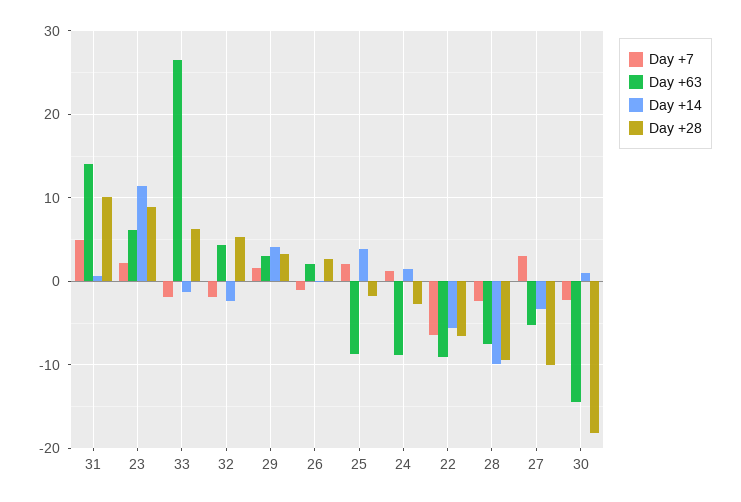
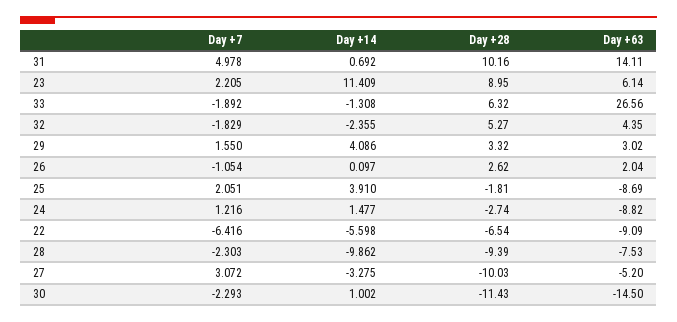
  {
    "Day +7": {
      "31": 4.978,
      "23": 2.205,
      "33": -1.892,
      "32": -1.829,
      "29": 1.55,
      "26": -1.054,
      "25": 2.051,
      "24": 1.216,
      "22": -6.416,
      "28": -2.303,
      "27": 3.072,
      "30": -2.293
    },
    "Day +63": {
      "31": 14.11,
      "23": 6.14,
      "33": 26.56,
      "32": 4.35,
      "29": 3.02,
      "26": 2.04,
      "25": -8.69,
      "24": -8.82,
      "22": -9.09,
      "28": -7.53,
      "27": -5.2,
      "30": -14.5
    },
    "Day +14": {
      "31": 0.692,
      "23": 11.409,
      "33": -1.308,
      "32": -2.355,
      "29": 4.086,
      "26": 0.097,
      "25": 3.91,
      "24": 1.477,
      "22": -5.598,
      "28": -9.862,
      "27": -3.275,
      "30": 1.002
    },
    "Day +28": {
      "31": 10.16,
      "23": 8.95,
      "33": 6.32,
      "32": 5.27,
      "29": 3.32,
      "26": 2.62,
      "25": -1.81,
      "24": -2.74,
      "22": -6.54,
      "28": -9.39,
      "27": -10.03,
-     "30": -18
+     "30": -11.43
    }
  }

